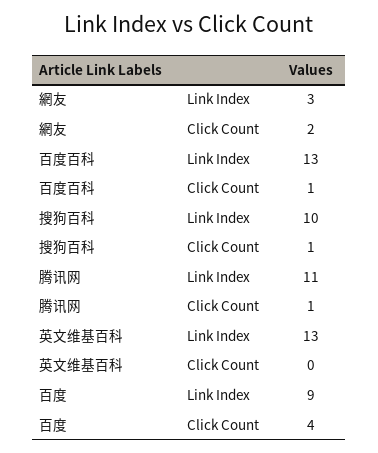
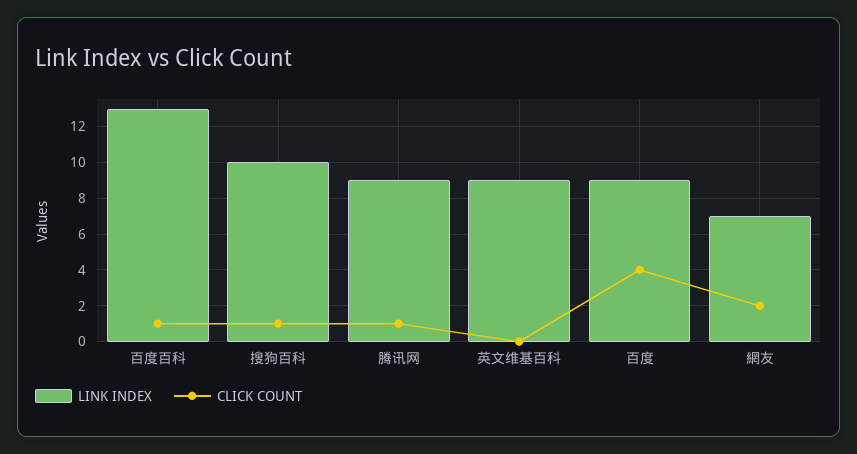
  {
    "Link Index": {
-     "網友": 3,
+     "網友": 7,
      "百度百科": 13,
      "搜狗百科": 10,
-     "腾讯网": 11,
+     "腾讯网": 9,
-     "英文维基百科": 13,
+     "英文维基百科": 9,
      "百度": 9
    },
    "Click Count": {
      "網友": 2,
      "百度百科": 1,
      "搜狗百科": 1,
      "腾讯网": 1,
      "英文维基百科": 0,
      "百度": 4
    }
  }

